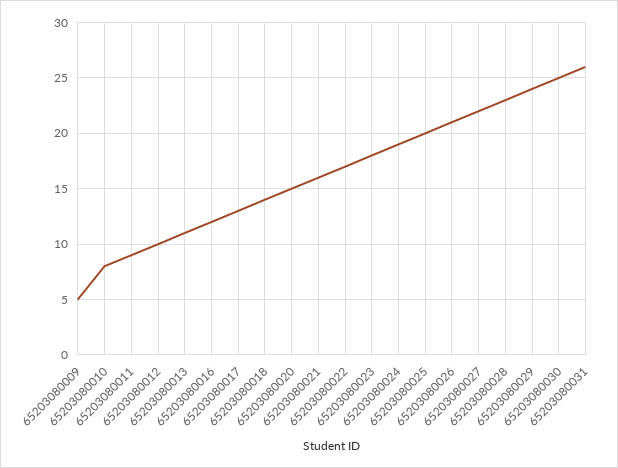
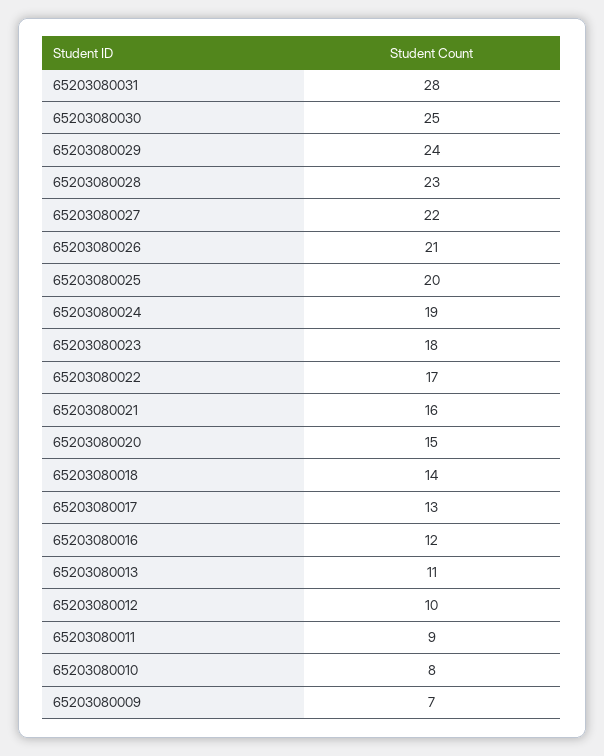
  {
-   "65203080009": 5,
+   "65203080009": 7,
    "65203080010": 8,
    "65203080011": 9,
    "65203080012": 10,
    "65203080013": 11,
    "65203080016": 12,
    "65203080017": 13,
    "65203080018": 14,
    "65203080020": 15,
    "65203080021": 16,
    "65203080022": 17,
    "65203080023": 18,
    "65203080024": 19,
    "65203080025": 20,
    "65203080026": 21,
    "65203080027": 22,
    "65203080028": 23,
    "65203080029": 24,
    "65203080030": 25,
-   "65203080031": 26
+   "65203080031": 28
  }

